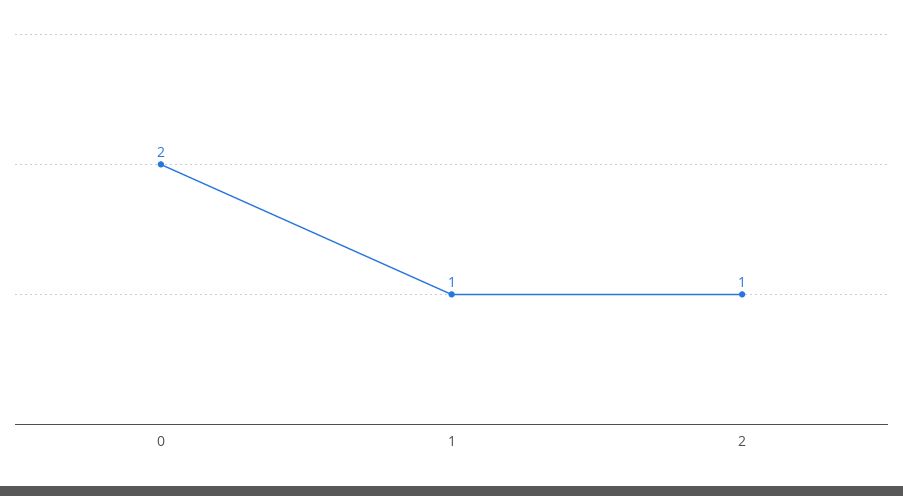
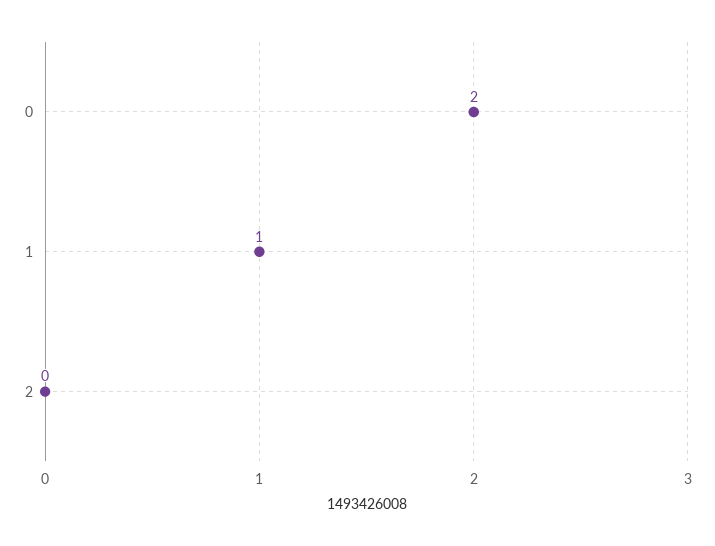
  {
    "0": 2,
    "1": 1,
-   "2": 1
+   "2": 0
  }

